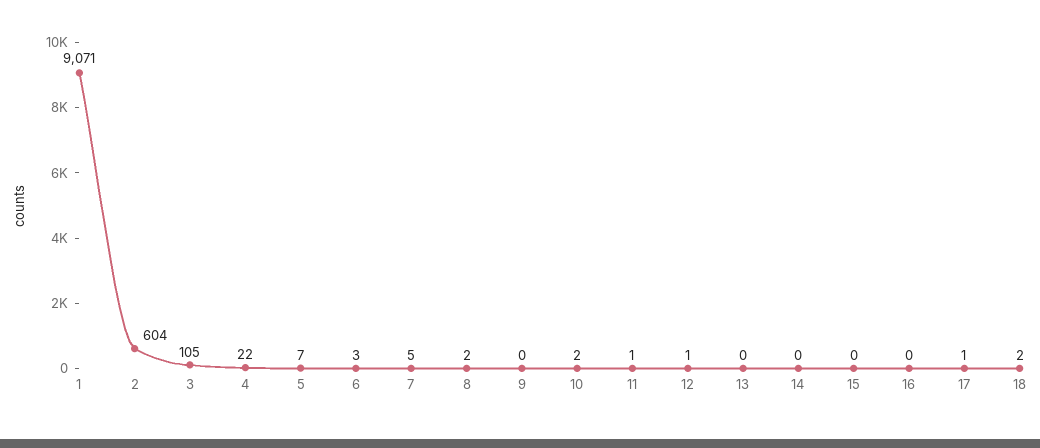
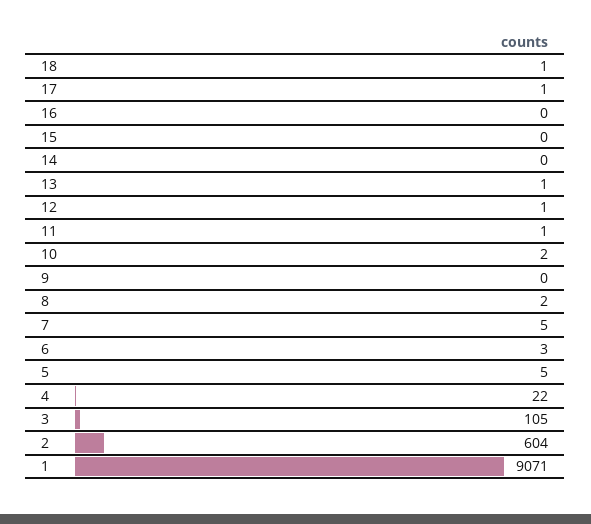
  {
    "1": 9071,
    "2": 604,
    "3": 105,
    "4": 22,
-   "5": 7,
+   "5": 5,
    "6": 3,
    "7": 5,
    "8": 2,
    "9": 0,
    "10": 2,
    "11": 1,
    "12": 1,
-   "13": 0,
+   "13": 1,
    "14": 0,
    "15": 0,
    "16": 0,
    "17": 1,
-   "18": 2
+   "18": 1
  }

